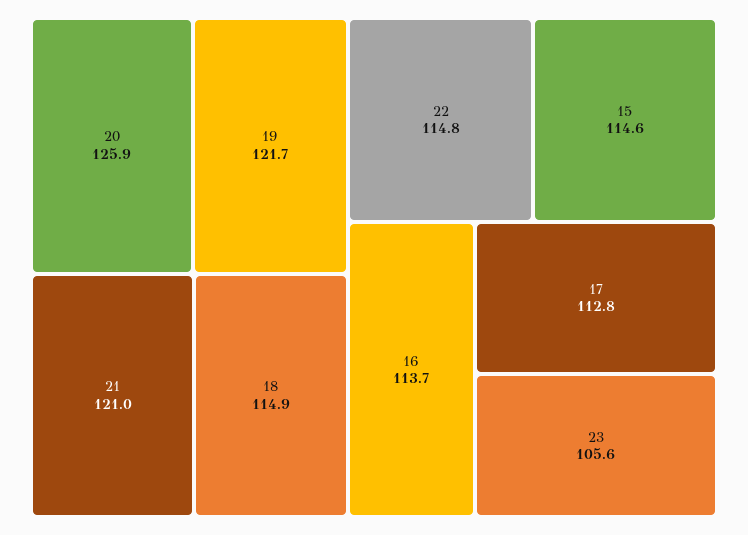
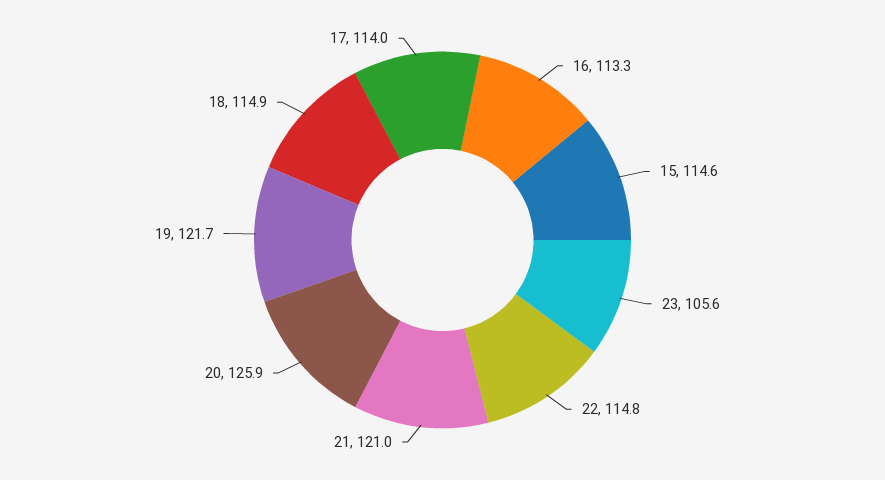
  {
    "20": 125.9,
    "19": 121.7,
    "21": 121,
    "18": 114.9,
    "22": 114.8,
    "15": 114.6,
-   "16": 113.7,
+   "16": 113.3,
-   "17": 112.8,
+   "17": 114,
    "23": 105.6
  }

